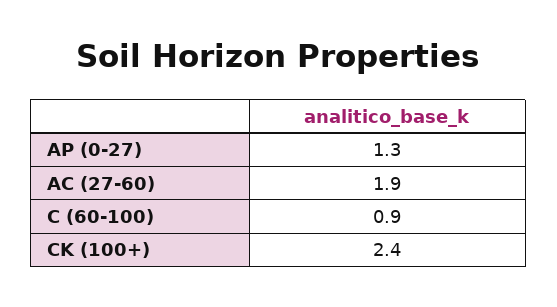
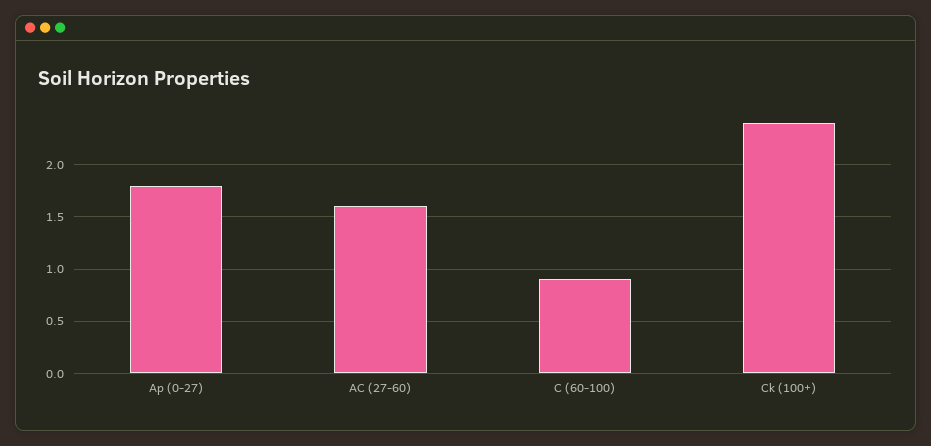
  {
-   "AP (0-27)": 1.3,
+   "AP (0-27)": 1.8,
-   "AC (27-60)": 1.9,
+   "AC (27-60)": 1.6,
    "C (60-100)": 0.9,
    "CK (100+)": 2.4
  }

